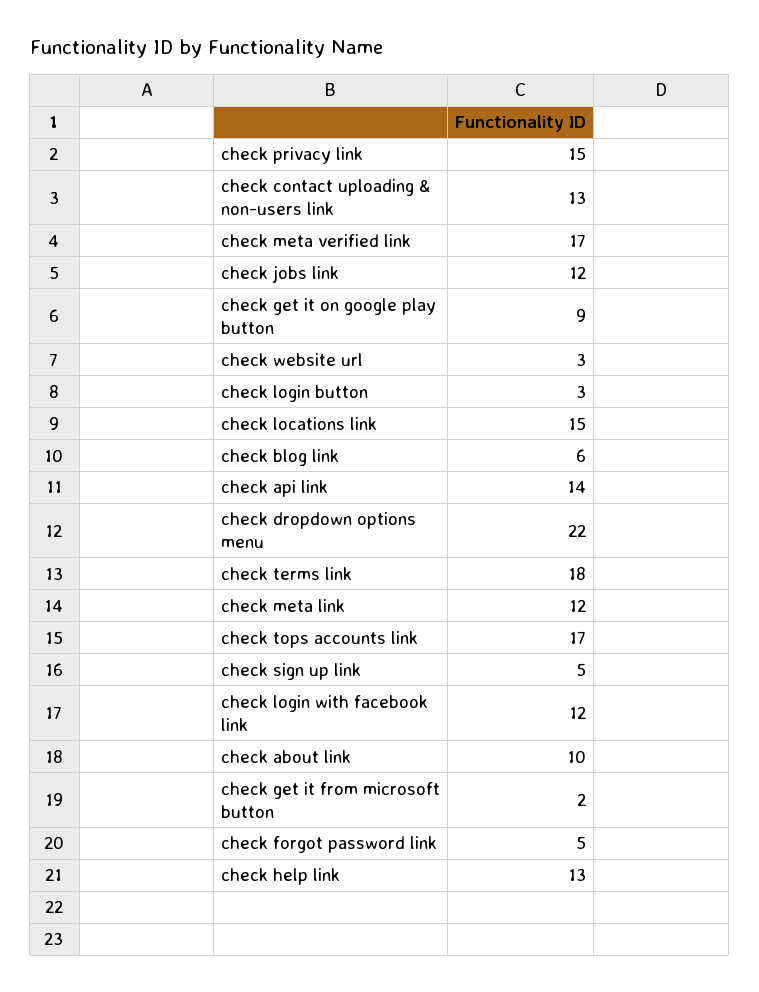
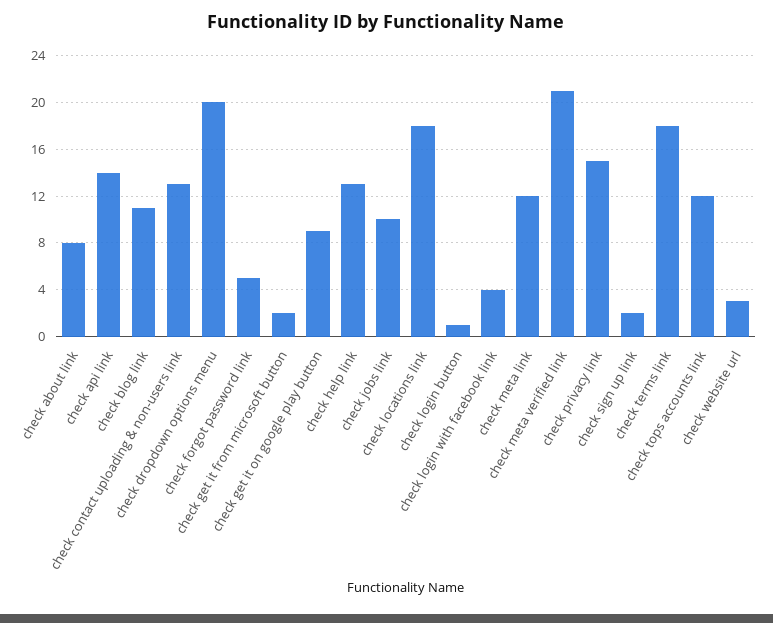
  {
    "check privacy link": 15,
    "check contact uploading & non-users link": 13,
-   "check meta verified link": 17,
+   "check meta verified link": 21,
-   "check jobs link": 12,
+   "check jobs link": 10,
    "check get it on google play button": 9,
    "check website url": 3,
-   "check login button": 3,
+   "check login button": 1,
-   "check locations link": 15,
+   "check locations link": 18,
-   "check blog link": 6,
+   "check blog link": 11,
    "check api link": 14,
-   "check dropdown options menu": 22,
+   "check dropdown options menu": 20,
    "check terms link": 18,
    "check meta link": 12,
-   "check tops accounts link": 17,
+   "check tops accounts link": 12,
-   "check sign up link": 5,
+   "check sign up link": 2,
-   "check login with facebook link": 12,
+   "check login with facebook link": 4,
-   "check about link": 10,
+   "check about link": 8,
    "check get it from microsoft button": 2,
    "check forgot password link": 5,
    "check help link": 13
  }

